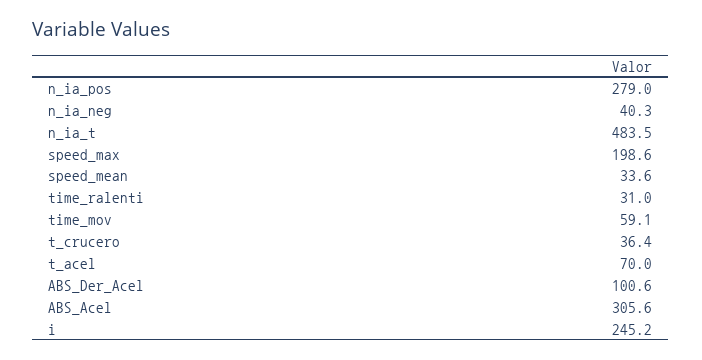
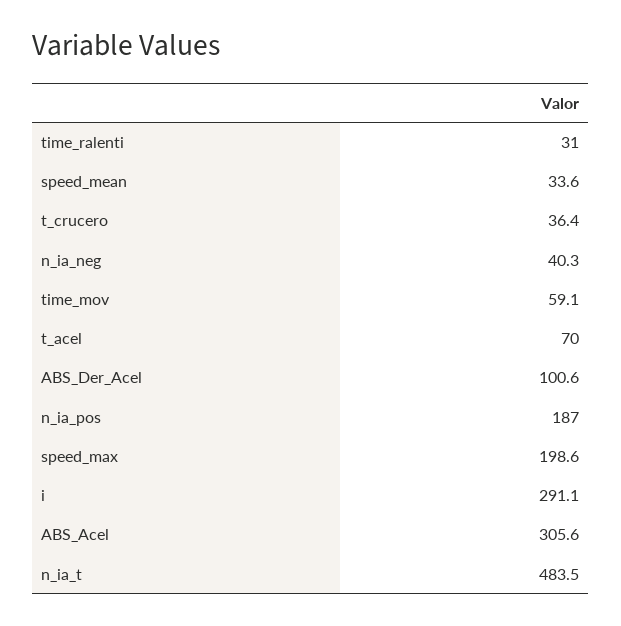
  {
-   "n_ia_pos": 279,
+   "n_ia_pos": 187,
    "n_ia_neg": 40.3,
    "n_ia_t": 483.5,
    "speed_max": 198.6,
    "speed_mean": 33.6,
    "time_ralenti": 31,
    "time_mov": 59.1,
    "t_crucero": 36.4,
    "t_acel": 70,
    "ABS_Der_Acel": 100.6,
    "ABS_Acel": 305.6,
-   "i": 245.2
+   "i": 291.1
  }

